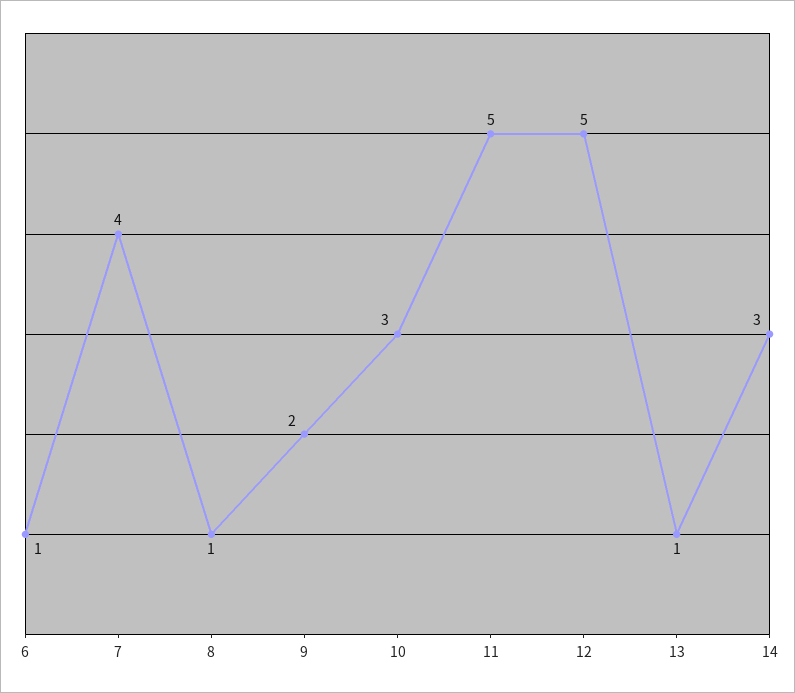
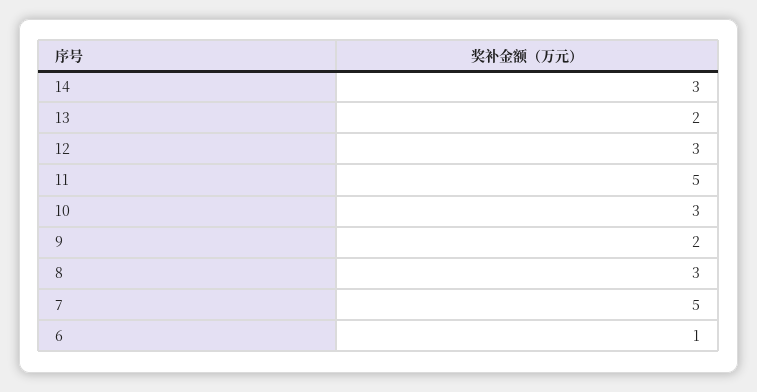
  {
    "6": 1,
-   "7": 4,
+   "7": 5,
-   "8": 1,
+   "8": 3,
    "9": 2,
    "10": 3,
    "11": 5,
-   "12": 5,
+   "12": 3,
-   "13": 1,
+   "13": 2,
    "14": 3
  }

